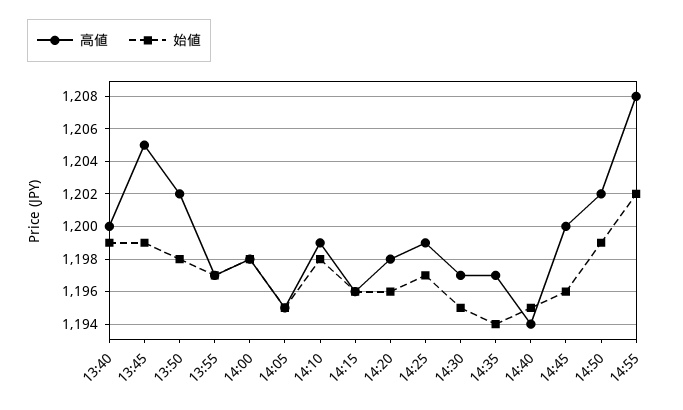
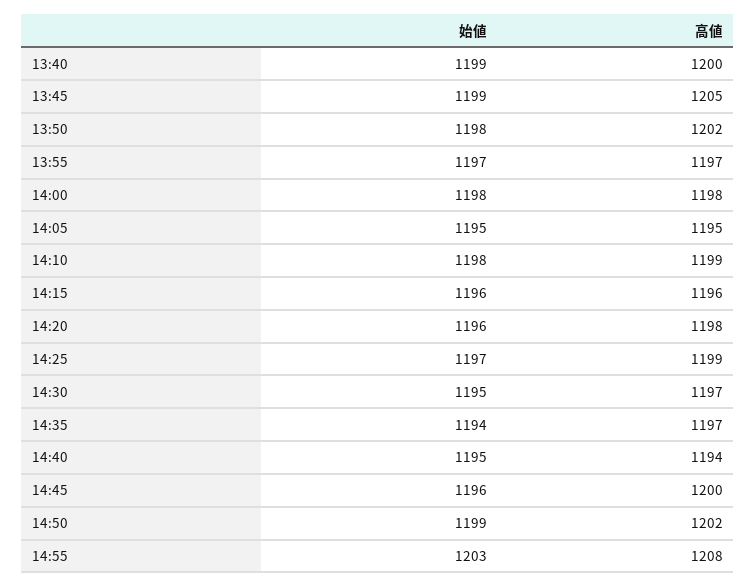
  {
    "高値": {
      "13:40": 1200,
      "13:45": 1205,
      "13:50": 1202,
      "13:55": 1197,
      "14:00": 1198,
      "14:05": 1195,
      "14:10": 1199,
      "14:15": 1196,
      "14:20": 1198,
      "14:25": 1199,
      "14:30": 1197,
      "14:35": 1197,
      "14:40": 1194,
      "14:45": 1200,
      "14:50": 1202,
      "14:55": 1208
    },
    "始値": {
      "13:40": 1199,
      "13:45": 1199,
      "13:50": 1198,
      "13:55": 1197,
      "14:00": 1198,
      "14:05": 1195,
      "14:10": 1198,
      "14:15": 1196,
      "14:20": 1196,
      "14:25": 1197,
      "14:30": 1195,
      "14:35": 1194,
      "14:40": 1195,
      "14:45": 1196,
      "14:50": 1199,
-     "14:55": 1202
+     "14:55": 1203
    }
  }

